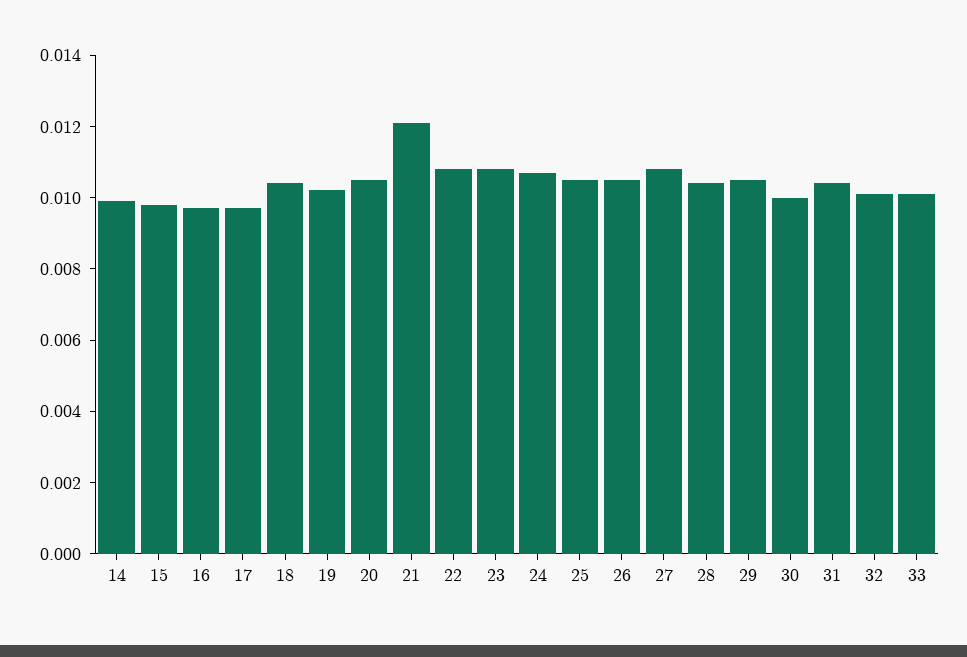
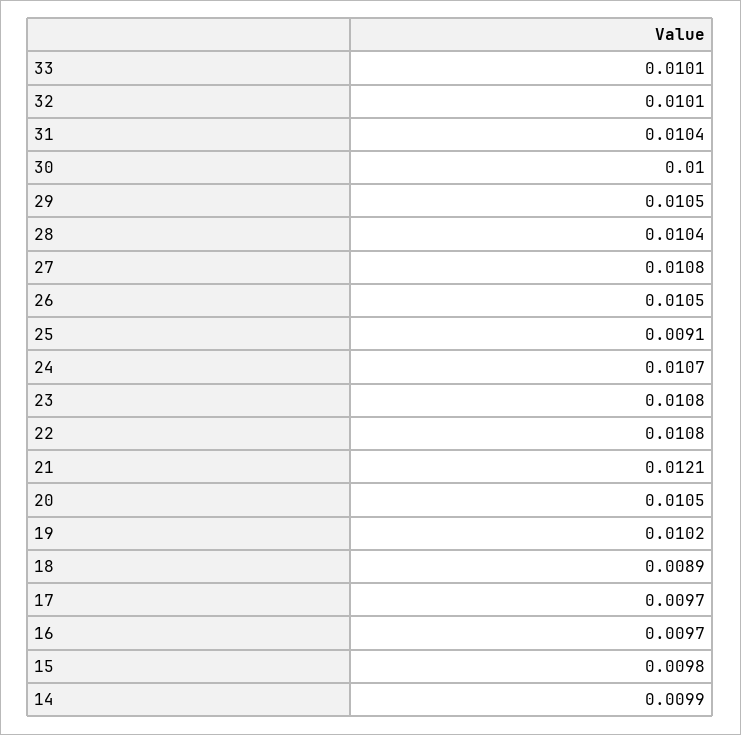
  {
    "14": 0.0099,
    "15": 0.0098,
    "16": 0.0097,
    "17": 0.0097,
-   "18": 0.0105,
+   "18": 0.0089,
    "19": 0.0102,
    "20": 0.0105,
    "21": 0.0121,
    "22": 0.0108,
    "23": 0.0108,
    "24": 0.0107,
-   "25": 0.0105,
+   "25": 0.0091,
    "26": 0.0105,
    "27": 0.0108,
    "28": 0.0104,
    "29": 0.0105,
    "30": 0.01,
    "31": 0.0104,
    "32": 0.0101,
    "33": 0.0101
  }

